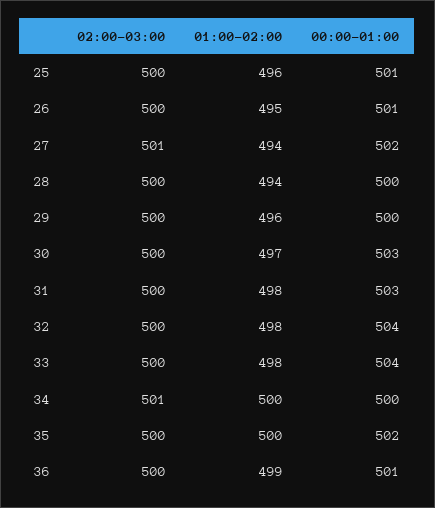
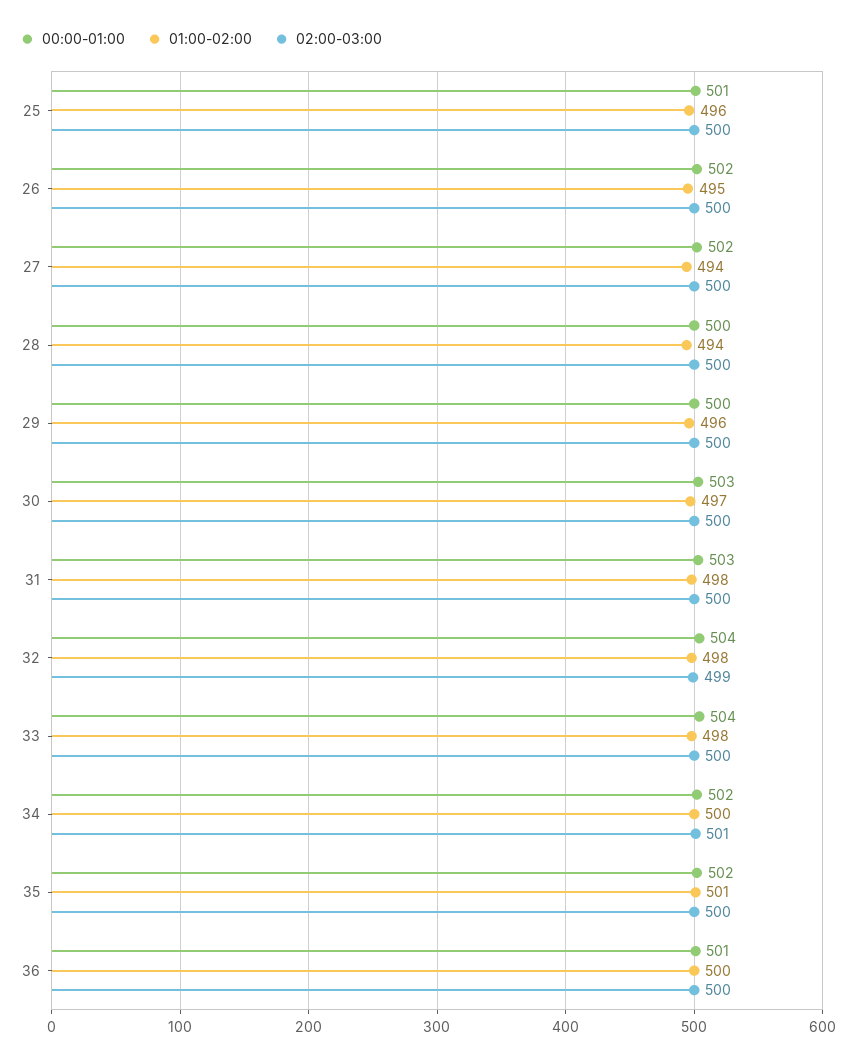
  {
    "02:00-03:00": {
      "25": 500,
      "26": 500,
-     "27": 501,
+     "27": 500,
      "28": 500,
      "29": 500,
      "30": 500,
      "31": 500,
-     "32": 500,
+     "32": 499,
      "33": 500,
      "34": 501,
      "35": 500,
      "36": 500
    },
    "01:00-02:00": {
      "25": 496,
      "26": 495,
      "27": 494,
      "28": 494,
      "29": 496,
      "30": 497,
      "31": 498,
      "32": 498,
      "33": 498,
      "34": 500,
-     "35": 500,
+     "35": 501,
-     "36": 499
+     "36": 500
    },
    "00:00-01:00": {
      "25": 501,
-     "26": 501,
+     "26": 502,
      "27": 502,
      "28": 500,
      "29": 500,
      "30": 503,
      "31": 503,
      "32": 504,
      "33": 504,
-     "34": 500,
+     "34": 502,
      "35": 502,
      "36": 501
    }
  }

